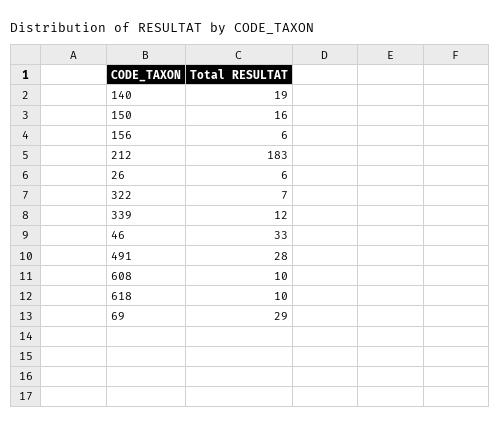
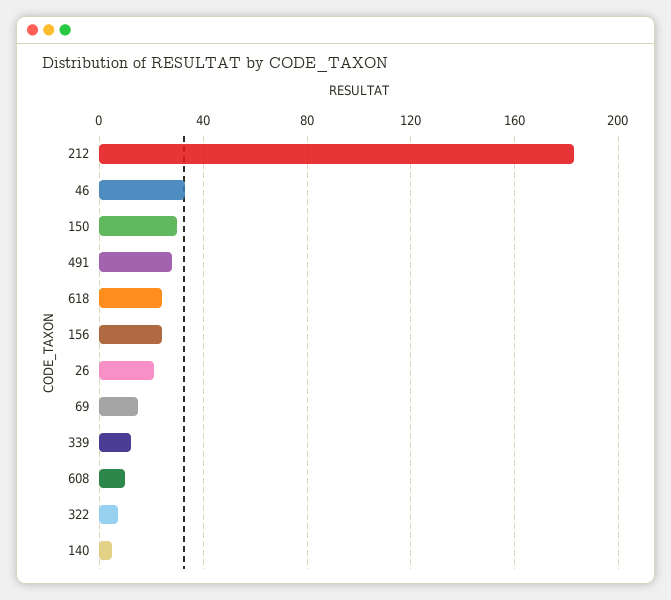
  {
-   "140": 19,
+   "140": 5,
-   "150": 16,
+   "150": 30,
-   "156": 6,
+   "156": 25,
    "212": 183,
-   "26": 6,
+   "26": 20,
    "322": 7,
    "339": 12,
    "46": 33,
    "491": 28,
    "608": 10,
-   "618": 10,
+   "618": 25,
-   "69": 29
+   "69": 15
  }

